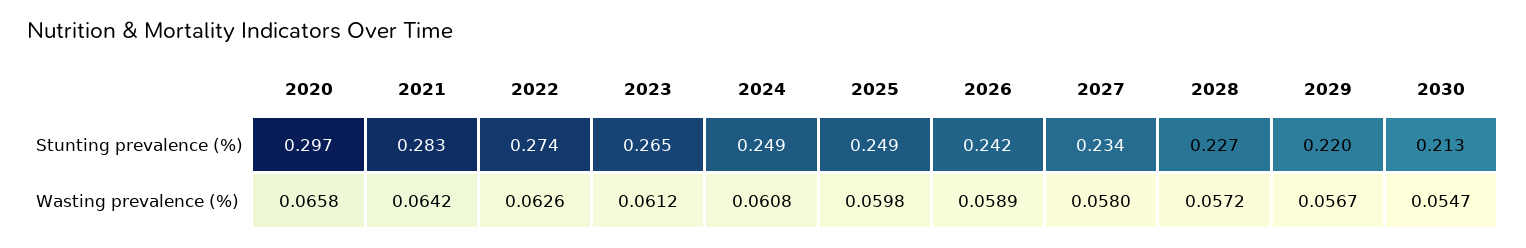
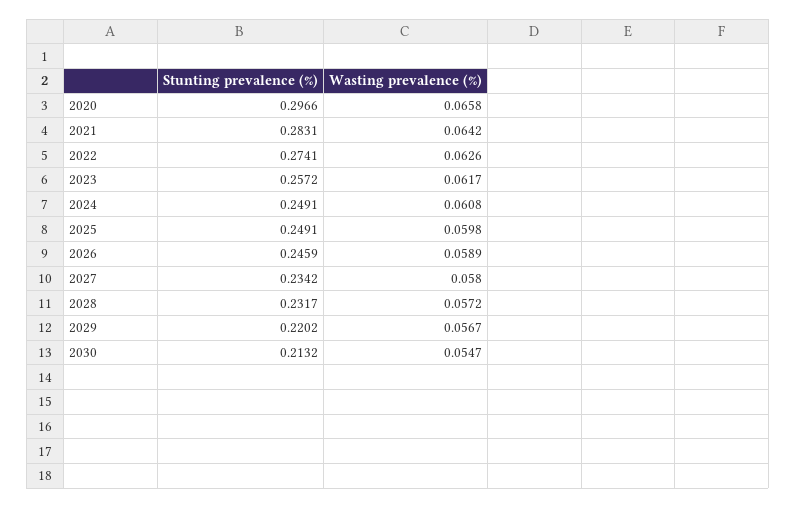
  {
    "2020": {
      "Stunting prevalence (%)": 0.2966,
      "Wasting prevalence (%)": 0.0658
    },
    "2021": {
      "Stunting prevalence (%)": 0.2831,
      "Wasting prevalence (%)": 0.0642
    },
    "2022": {
      "Stunting prevalence (%)": 0.2741,
      "Wasting prevalence (%)": 0.0626
    },
    "2023": {
-     "Stunting prevalence (%)": 0.265,
+     "Stunting prevalence (%)": 0.2572,
-     "Wasting prevalence (%)": 0.0612
+     "Wasting prevalence (%)": 0.0617
    },
    "2024": {
      "Stunting prevalence (%)": 0.2491,
      "Wasting prevalence (%)": 0.0608
    },
    "2025": {
      "Stunting prevalence (%)": 0.2491,
      "Wasting prevalence (%)": 0.0598
    },
    "2026": {
-     "Stunting prevalence (%)": 0.242,
+     "Stunting prevalence (%)": 0.2459,
      "Wasting prevalence (%)": 0.0589
    },
    "2027": {
      "Stunting prevalence (%)": 0.2342,
      "Wasting prevalence (%)": 0.058
    },
    "2028": {
-     "Stunting prevalence (%)": 0.227,
+     "Stunting prevalence (%)": 0.2317,
      "Wasting prevalence (%)": 0.0572
    },
    "2029": {
      "Stunting prevalence (%)": 0.2202,
      "Wasting prevalence (%)": 0.0567
    },
    "2030": {
      "Stunting prevalence (%)": 0.2132,
      "Wasting prevalence (%)": 0.0547
    }
  }

